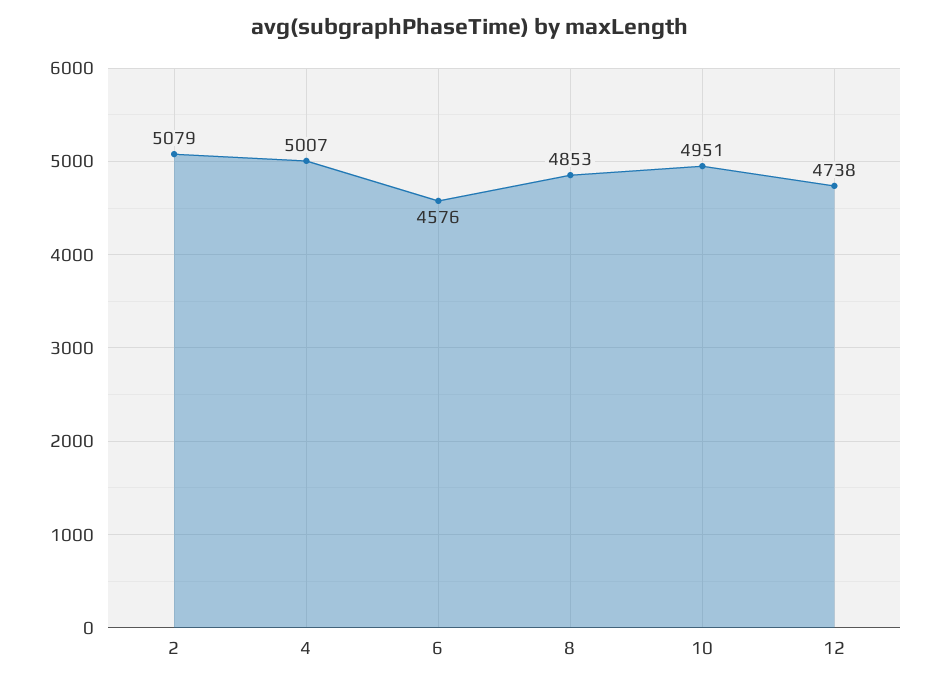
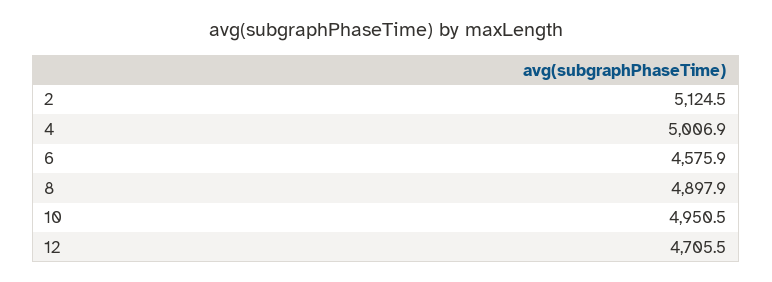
  {
-   "2": 5079,
+   "2": 5124.5,
    "4": 5006.9,
    "6": 4575.9,
-   "8": 4853,
+   "8": 4897.9,
    "10": 4950.5,
-   "12": 4738
+   "12": 4705.5
  }

